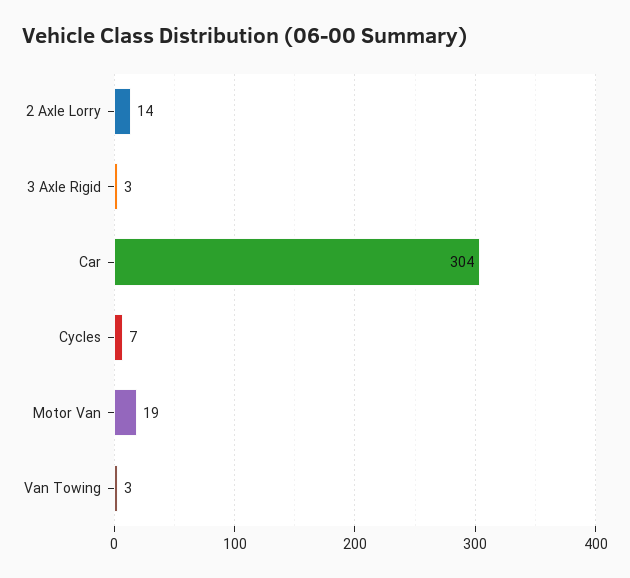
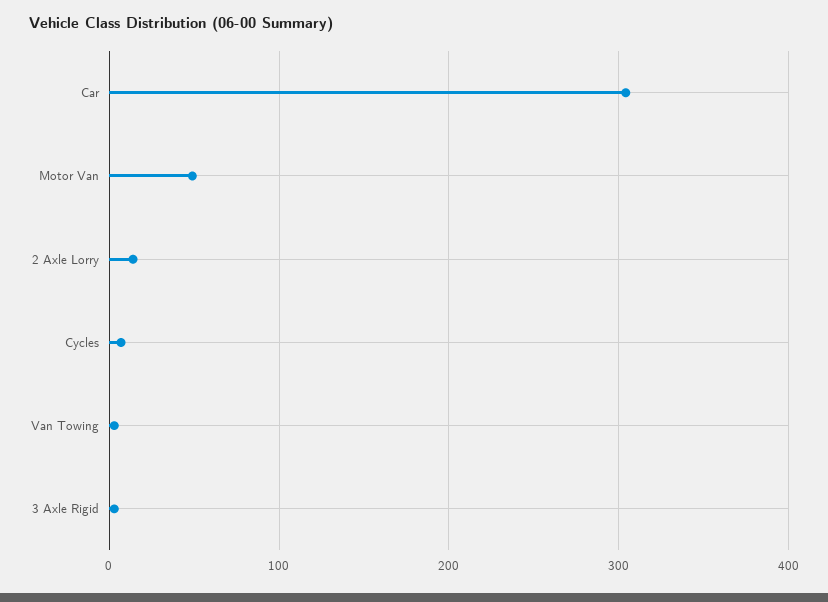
  {
    "2 Axle Lorry": 14,
    "3 Axle Rigid": 3,
    "Car": 304,
    "Cycles": 7,
-   "Motor Van": 19,
+   "Motor Van": 50,
    "Van Towing": 3
  }

